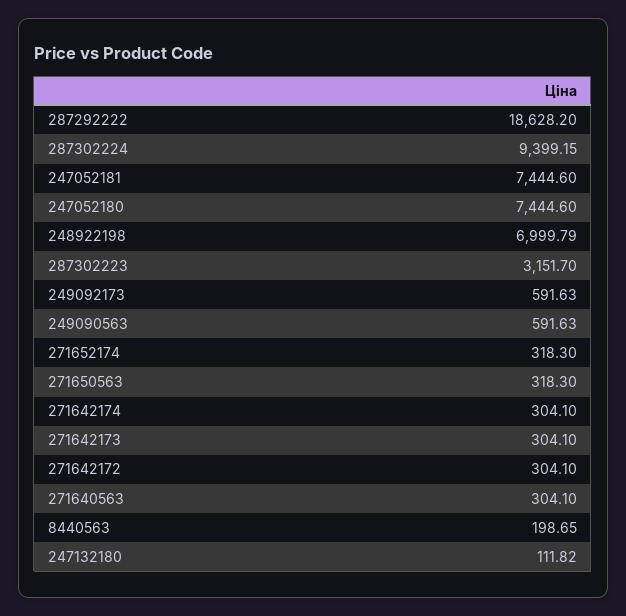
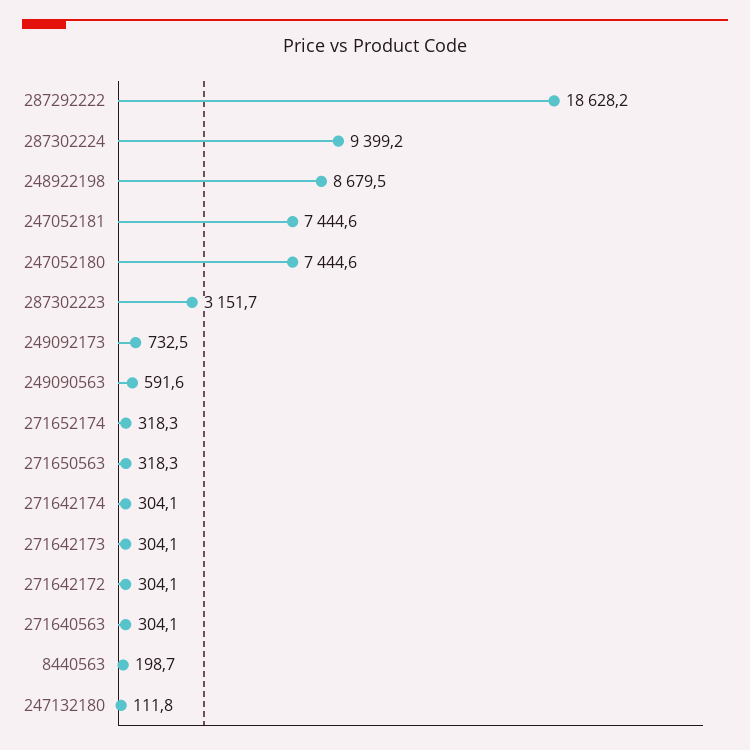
  {
    "287292222": 18628.2,
    "287302224": 9399.15,
    "247052181": 7444.6,
    "247052180": 7444.6,
-   "248922198": 6999.79,
+   "248922198": 8679.5,
    "287302223": 3151.7,
-   "249092173": 591.63,
+   "249092173": 732.5,
    "249090563": 591.63,
    "271652174": 318.3,
    "271650563": 318.3,
    "271642174": 304.1,
    "271642173": 304.1,
    "271642172": 304.1,
    "271640563": 304.1,
    "8440563": 198.65,
    "247132180": 111.82
  }

